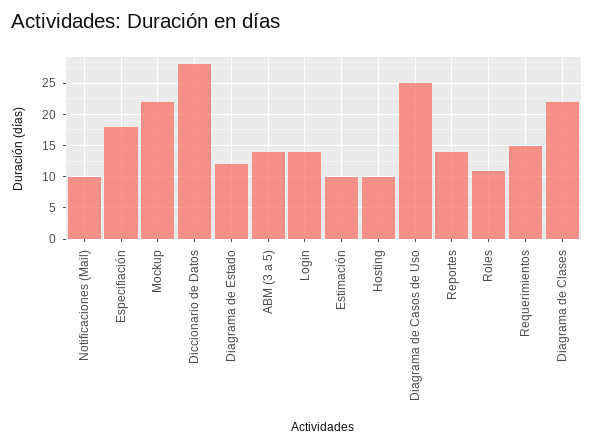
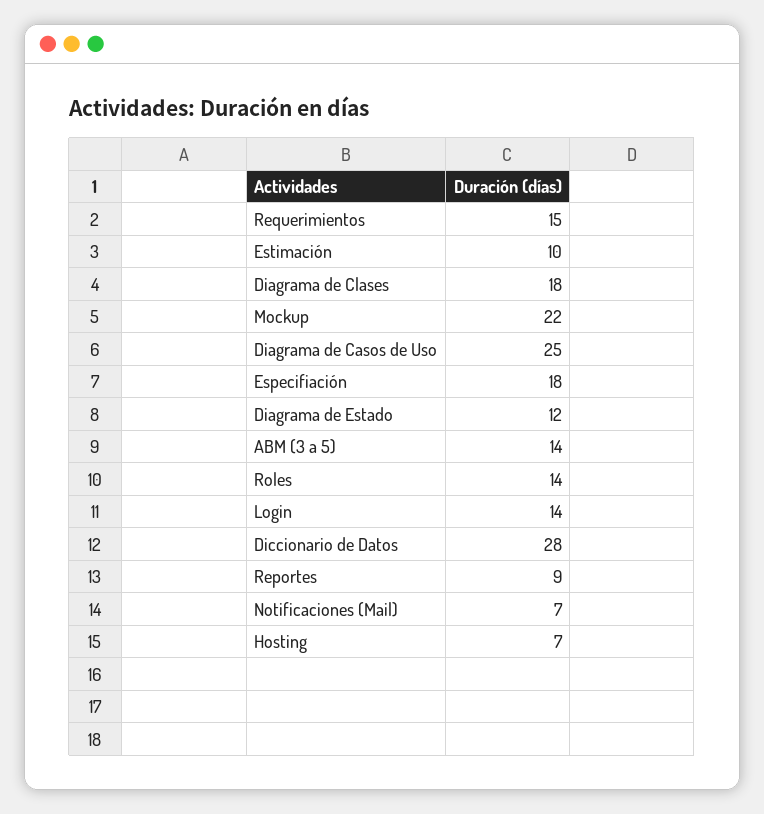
  {
-   "Notificaciones (Mail)": 10,
+   "Notificaciones (Mail)": 7,
    "Especifiación": 18,
    "Mockup": 22,
    "Diccionario de Datos": 28,
    "Diagrama de Estado": 12,
    "ABM (3 a 5)": 14,
    "Login": 14,
    "Estimación": 10,
-   "Hosting": 10,
+   "Hosting": 7,
    "Diagrama de Casos de Uso": 25,
-   "Reportes": 14,
+   "Reportes": 9,
-   "Roles": 11,
+   "Roles": 14,
    "Requerimientos": 15,
-   "Diagrama de Clases": 22
+   "Diagrama de Clases": 18
  }

